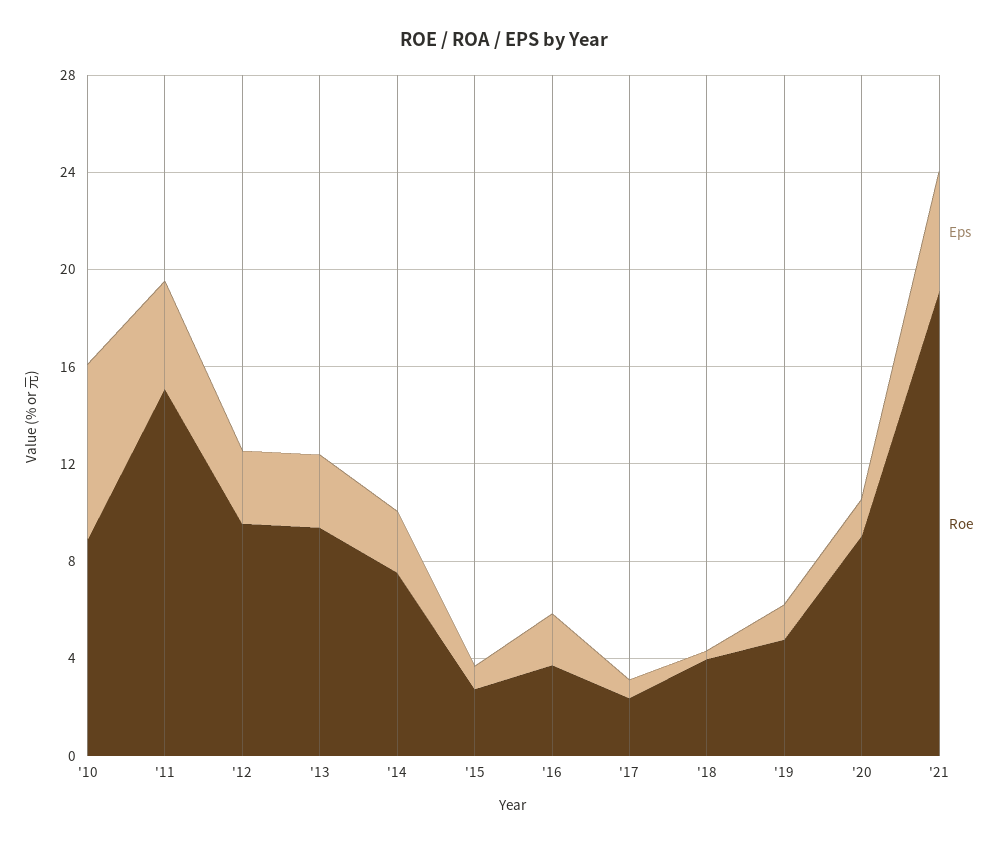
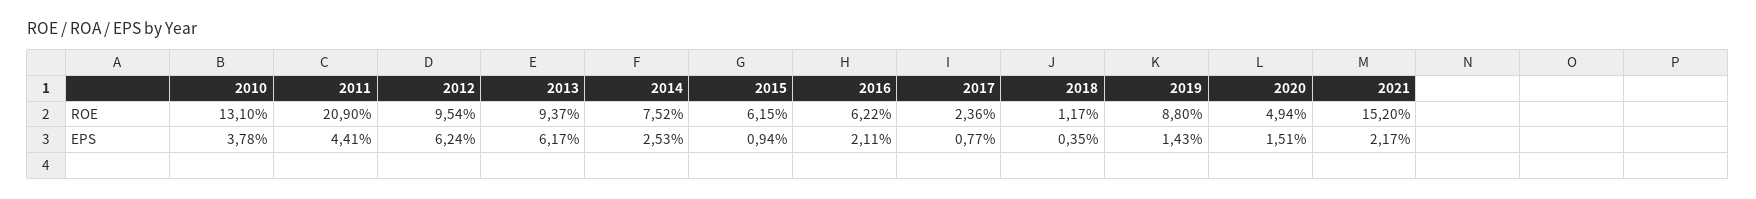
  {
    "Eps": {
-     "'10": 7,
+     "'10": 3.78,
      "'11": 4.41,
-     "'12": 3,
+     "'12": 6.24,
-     "'13": 3,
+     "'13": 6.17,
      "'14": 2.53,
      "'15": 0.94,
      "'16": 2.11,
      "'17": 0.77,
      "'18": 0.35,
      "'19": 1.43,
      "'20": 1.51,
-     "'21": 5
+     "'21": 2.17
    },
    "Roe": {
-     "'10": 9,
+     "'10": 13.1,
-     "'11": 15,
+     "'11": 20.9,
      "'12": 9.54,
      "'13": 9.37,
      "'14": 7.52,
-     "'15": 3,
+     "'15": 6.15,
-     "'16": 4,
+     "'16": 6.22,
      "'17": 2.36,
-     "'18": 4,
+     "'18": 1.17,
-     "'19": 5,
+     "'19": 8.8,
-     "'20": 9,
+     "'20": 4.94,
-     "'21": 19
+     "'21": 15.2
    }
  }

